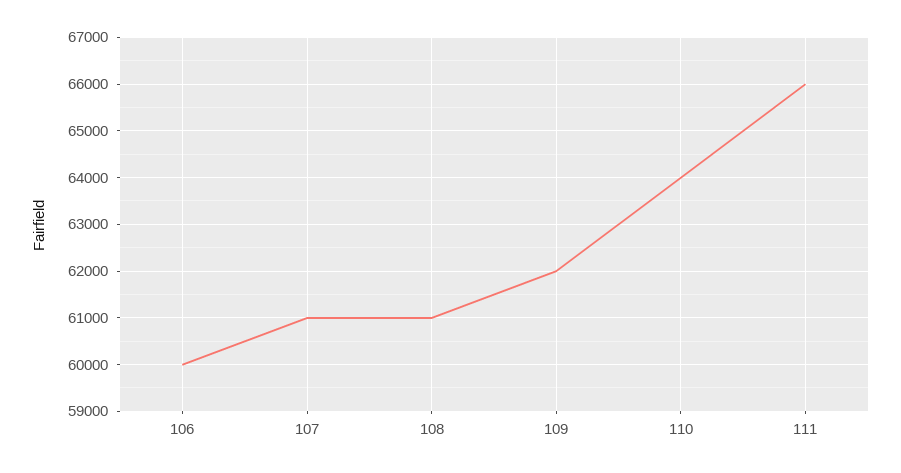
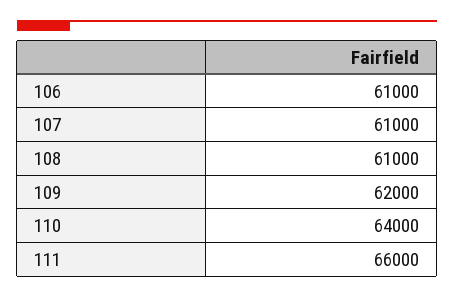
  {
-   "106": 60000,
+   "106": 61000,
    "107": 61000,
    "108": 61000,
    "109": 62000,
    "110": 64000,
    "111": 66000
  }

